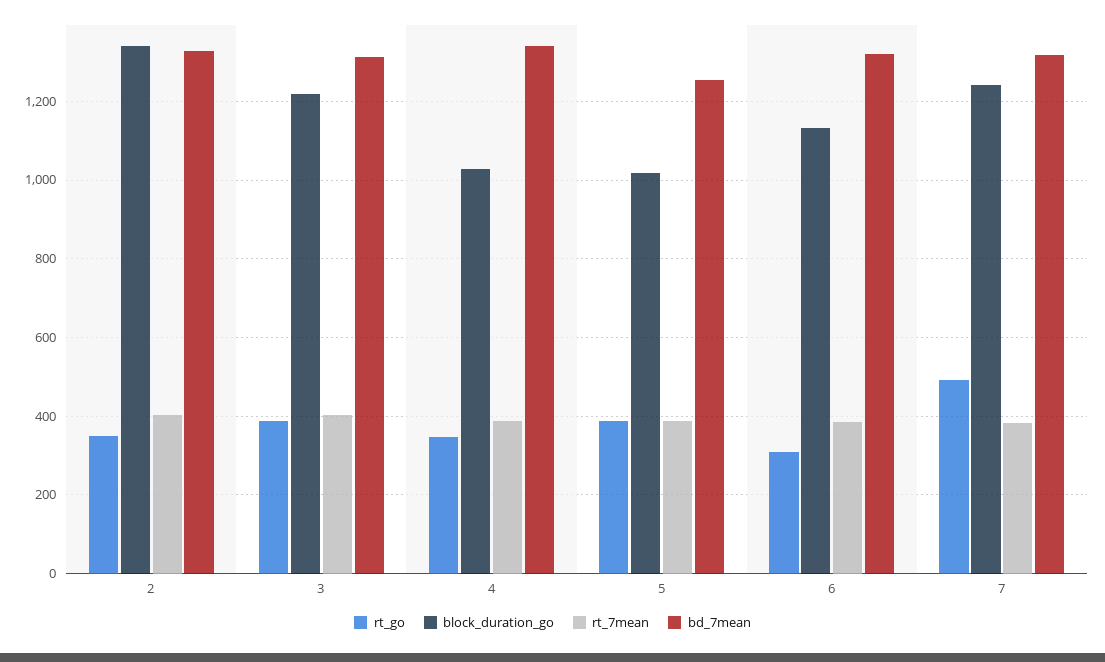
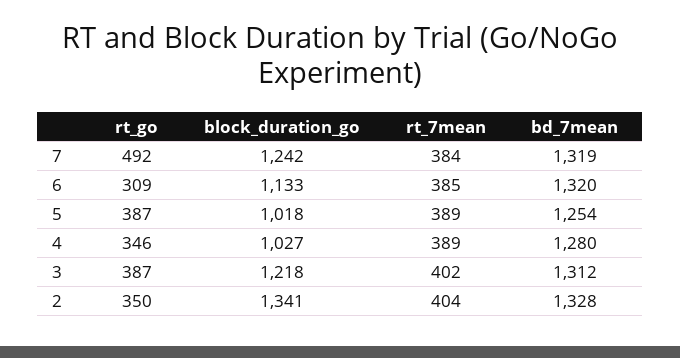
  {
    "rt_go": {
      "2": 350,
      "3": 387,
      "4": 346,
      "5": 387,
      "6": 309,
      "7": 492
    },
    "block_duration_go": {
      "2": 1341,
      "3": 1218,
      "4": 1027,
      "5": 1018,
      "6": 1133,
      "7": 1242
    },
    "rt_7mean": {
      "2": 404,
      "3": 402,
      "4": 389,
      "5": 389,
      "6": 385,
      "7": 384
    },
    "bd_7mean": {
      "2": 1328,
      "3": 1312,
-     "4": 1340,
+     "4": 1280,
      "5": 1254,
      "6": 1320,
      "7": 1319
    }
  }

